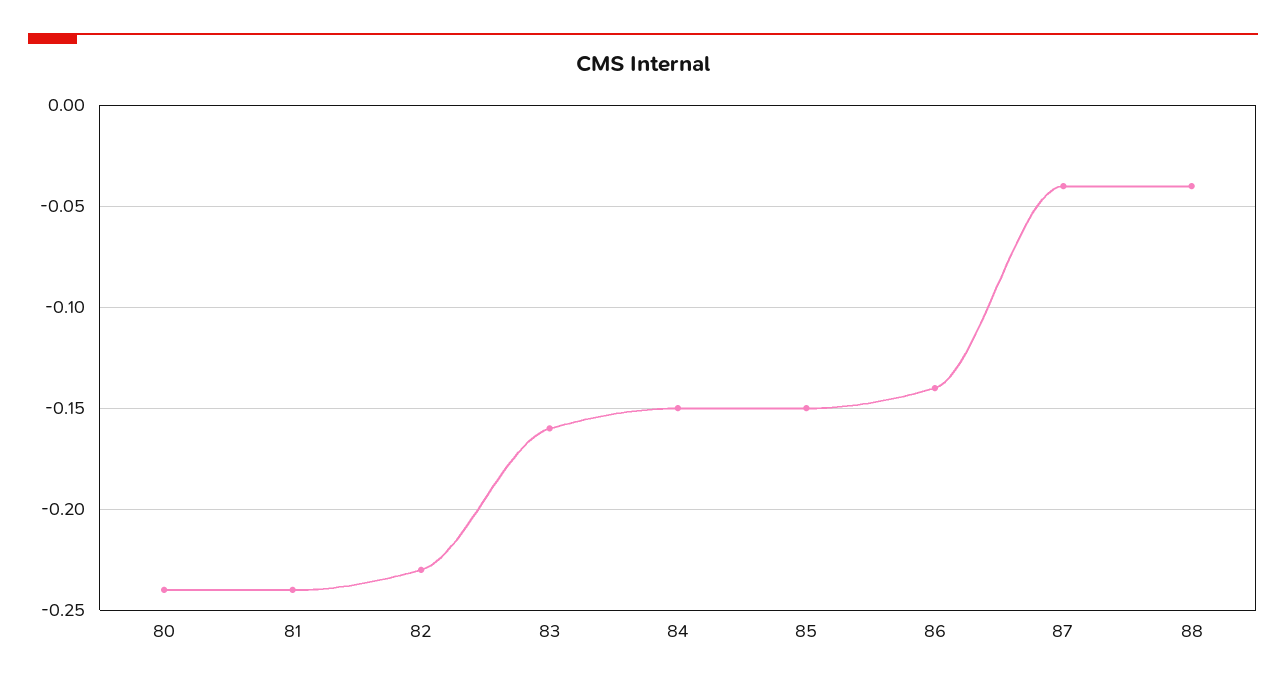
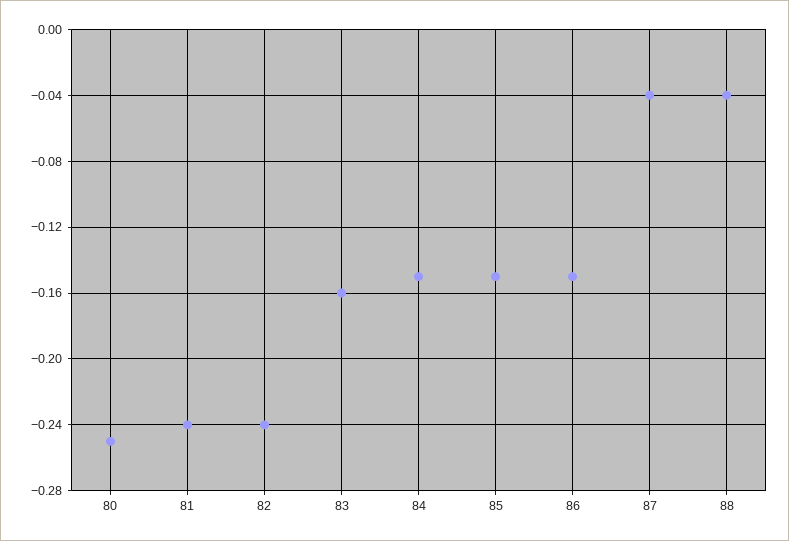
  {
-   "80": -0.24,
+   "80": -0.25,
    "81": -0.24,
-   "82": -0.23,
+   "82": -0.24,
    "83": -0.16,
    "84": -0.15,
    "85": -0.15,
-   "86": -0.14,
+   "86": -0.15,
    "87": -0.04,
    "88": -0.04
  }

